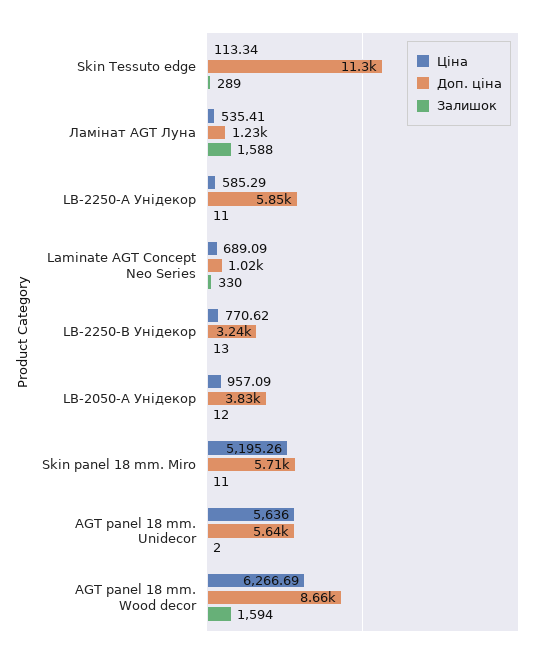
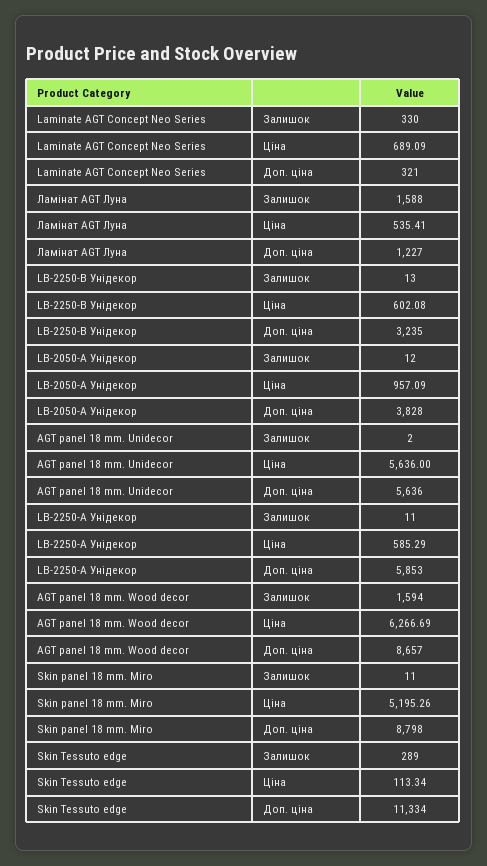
  {
    "Ціна": {
      "Skin Tessuto edge": 113.34,
      "Ламінат AGT Луна": 535.41,
      "LB-2250-А Унідекор": 585.29,
      "Laminate AGT Concept Neo Series": 689.09,
-     "LB-2250-В Унідекор": 770.62,
+     "LB-2250-В Унідекор": 602.08,
      "LB-2050-А Унідекор": 957.09,
      "Skin panel 18 mm. Miro": 5195.26,
      "AGT panel 18 mm. Unidecor": 5636,
      "AGT panel 18 mm. Wood decor": 6266.69
    },
    "Доп. ціна": {
      "Skin Tessuto edge": 11334,
      "Ламінат AGT Луна": 1227,
      "LB-2250-А Унідекор": 5853,
-     "Laminate AGT Concept Neo Series": 1020,
+     "Laminate AGT Concept Neo Series": 321,
      "LB-2250-В Унідекор": 3235,
      "LB-2050-А Унідекор": 3828,
-     "Skin panel 18 mm. Miro": 5710,
+     "Skin panel 18 mm. Miro": 8798,
      "AGT panel 18 mm. Unidecor": 5636,
      "AGT panel 18 mm. Wood decor": 8657
    },
    "Залишок": {
      "Skin Tessuto edge": 289,
      "Ламінат AGT Луна": 1588,
      "LB-2250-А Унідекор": 11,
      "Laminate AGT Concept Neo Series": 330,
      "LB-2250-В Унідекор": 13,
      "LB-2050-А Унідекор": 12,
      "Skin panel 18 mm. Miro": 11,
      "AGT panel 18 mm. Unidecor": 2,
      "AGT panel 18 mm. Wood decor": 1594
    }
  }

